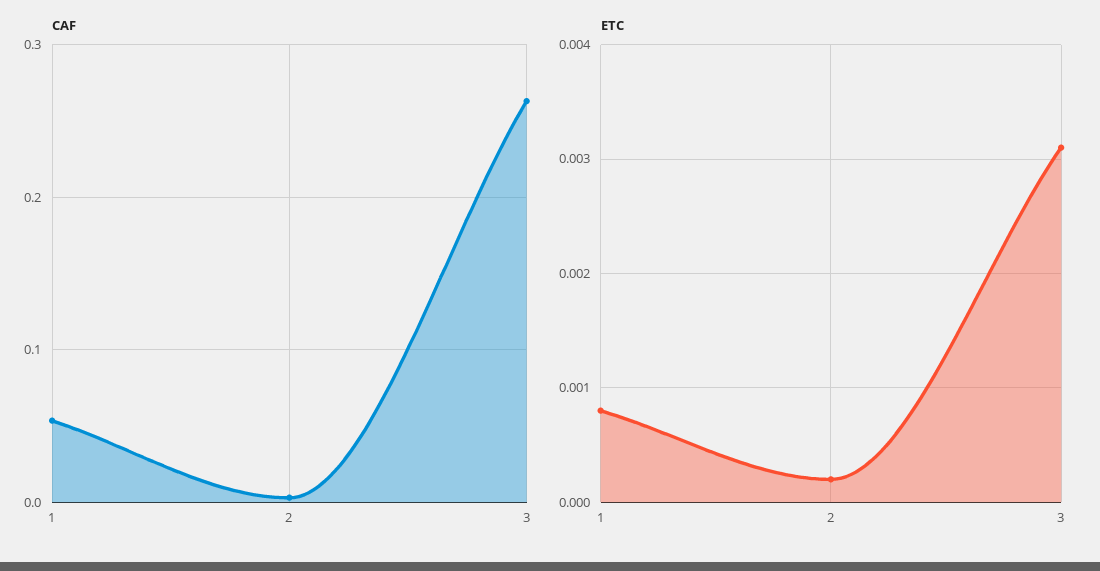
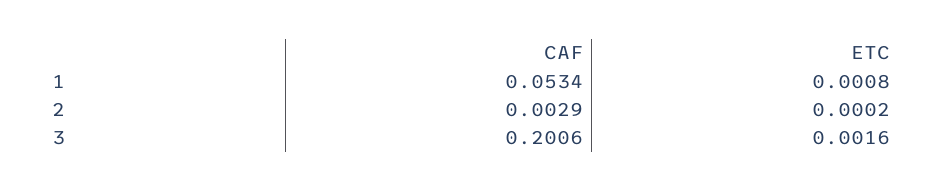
  {
    "CAF": {
      "1": 0.0534,
      "2": 0.0029,
-     "3": 0.26
+     "3": 0.2006
    },
    "ETC": {
      "1": 0.0008,
      "2": 0.0002,
-     "3": 0.0031
+     "3": 0.0016
    }
  }

